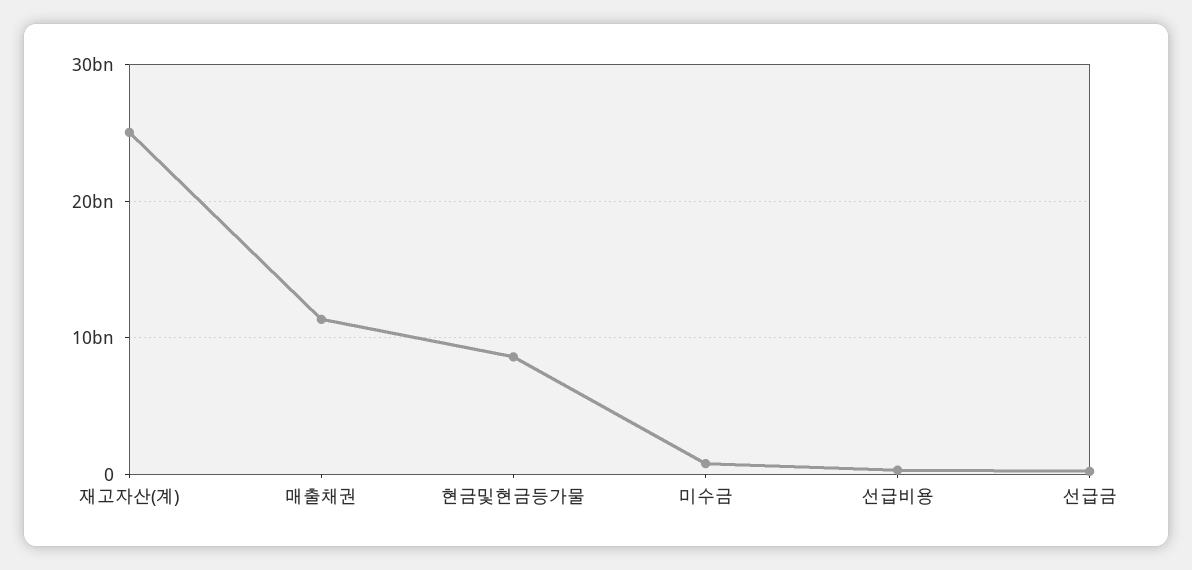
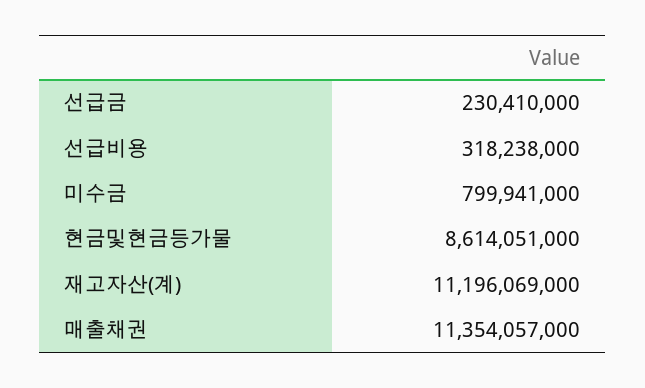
  {
-   "재고자산(계)": 25000000000,
+   "재고자산(계)": 11196069000,
    "매출채권": 11354057000,
    "현금및현금등가물": 8614051000,
    "미수금": 799941000,
    "선급비용": 318238000,
    "선급금": 230410000
  }

